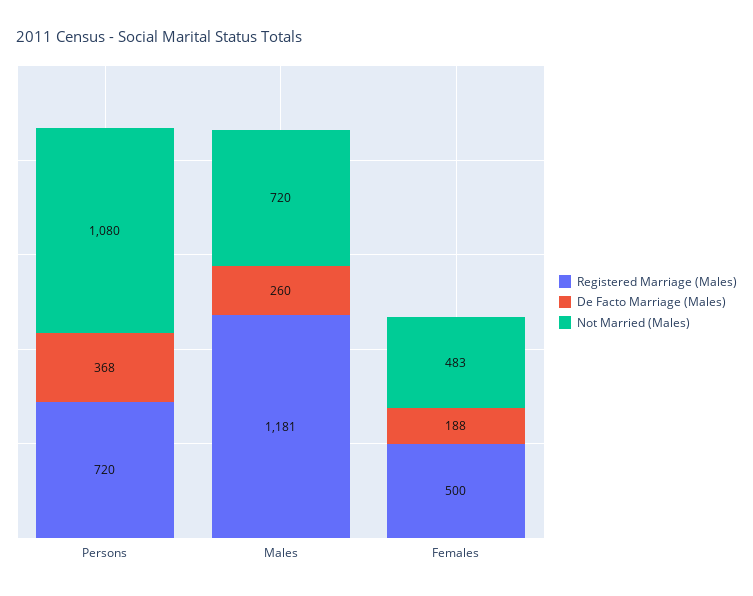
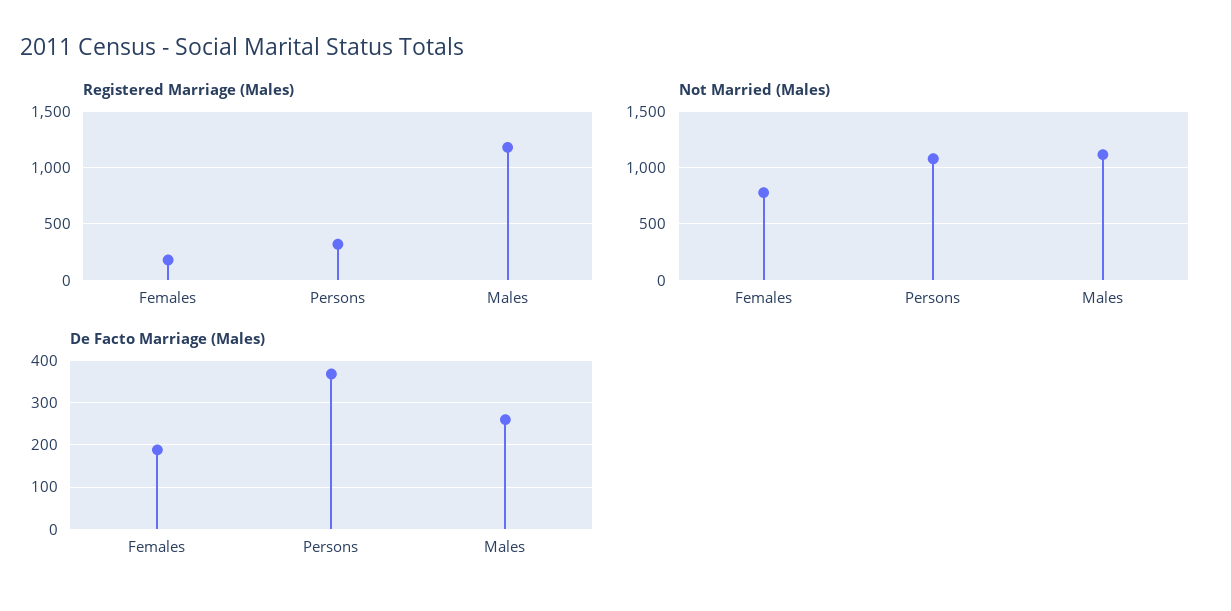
  {
    "Registered Marriage (Males)": {
-     "Persons": 720,
+     "Persons": 300,
      "Males": 1181,
-     "Females": 500
+     "Females": 200
    },
    "De Facto Marriage (Males)": {
      "Persons": 368,
      "Males": 260,
      "Females": 188
    },
    "Not Married (Males)": {
      "Persons": 1080,
-     "Males": 720,
+     "Males": 1100,
-     "Females": 483
+     "Females": 800
    }
  }

